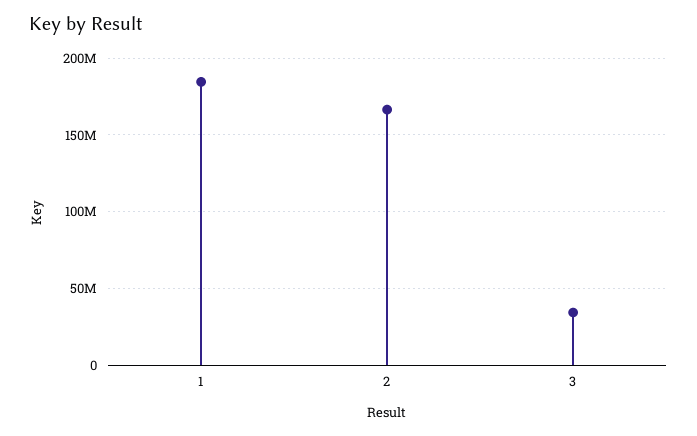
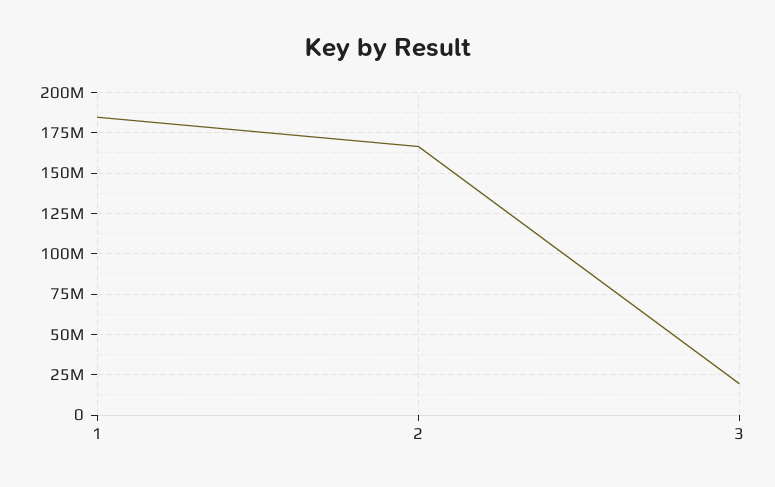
  {
    "1": 185000000,
    "2": 165000000,
-   "3": 35000000
+   "3": 20000000
  }

